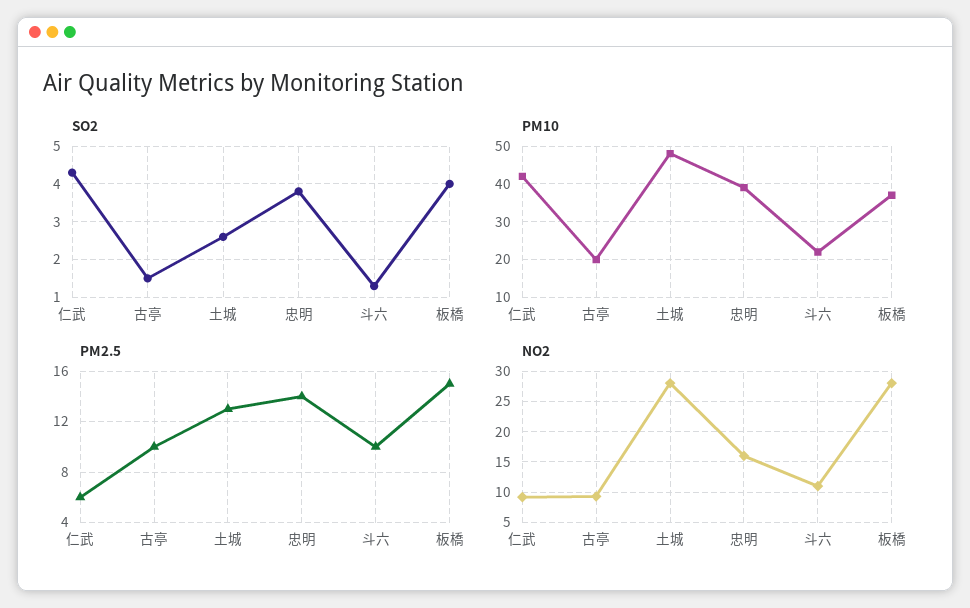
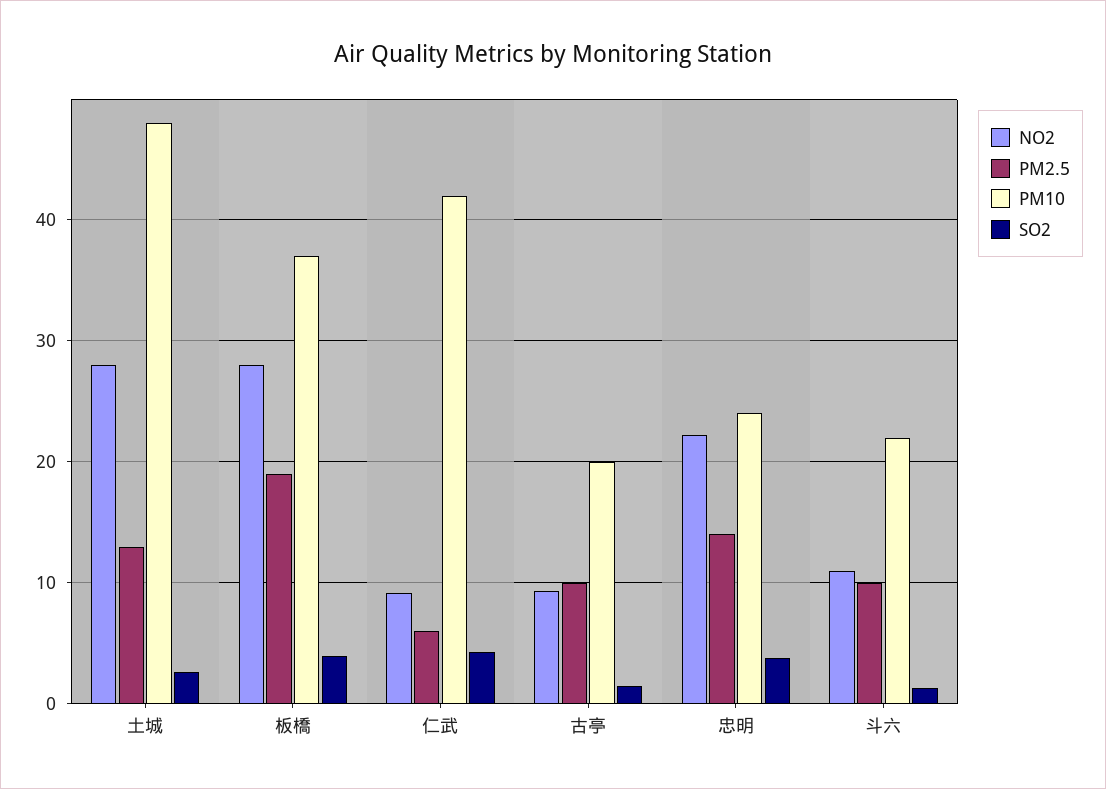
  {
    "SO2": {
      "仁武": 4.5,
      "古亭": 1.5,
      "土城": 2.5,
      "忠明": 4,
      "斗六": 1.5,
      "板橋": 4
    },
    "PM10": {
      "仁武": 42,
      "古亭": 20,
      "土城": 48,
-     "忠明": 40,
+     "忠明": 24,
      "斗六": 22,
      "板橋": 37
    },
    "PM2.5": {
      "仁武": 6,
      "古亭": 10,
      "土城": 13,
      "忠明": 14,
      "斗六": 10,
-     "板橋": 15
+     "板橋": 19
    },
    "NO2": {
      "仁武": 9,
      "古亭": 9,
      "土城": 28,
-     "忠明": 16,
+     "忠明": 22,
      "斗六": 11,
      "板橋": 28
    }
  }

